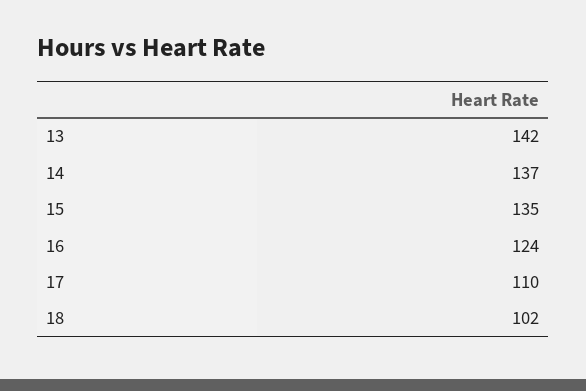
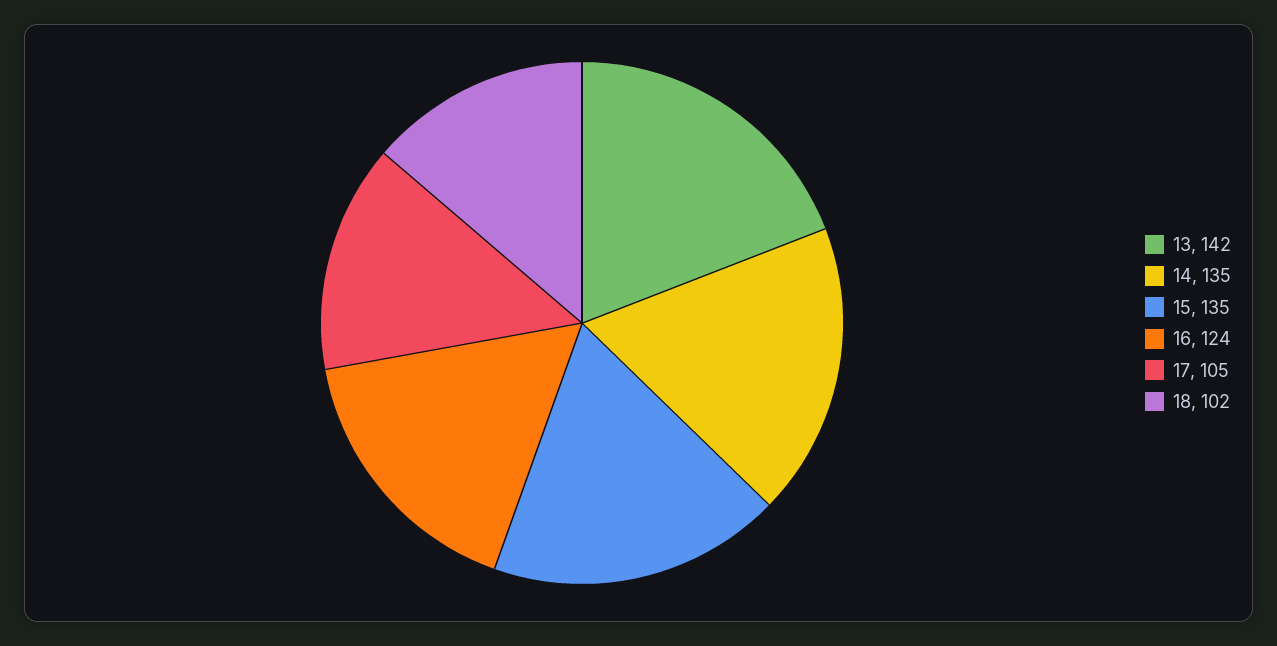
  {
    "13": 142,
-   "14": 137,
+   "14": 135,
    "15": 135,
    "16": 124,
-   "17": 110,
+   "17": 105,
    "18": 102
  }

